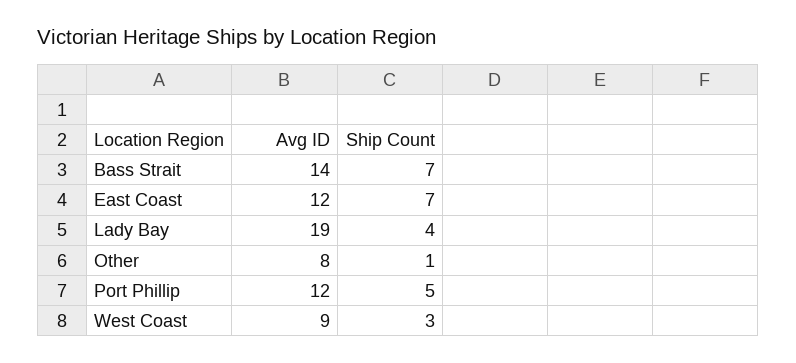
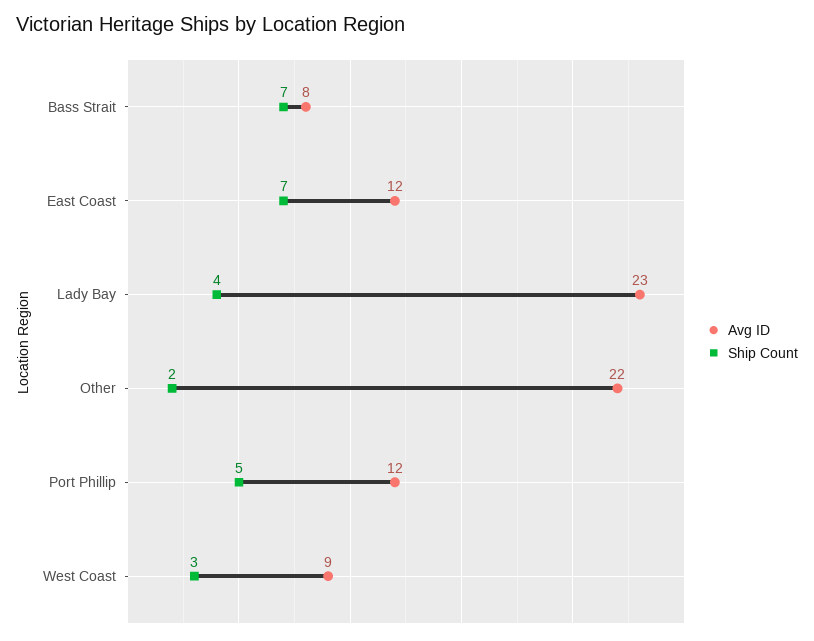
  {
    "Avg ID": {
-     "Bass Strait": 14,
+     "Bass Strait": 8,
      "East Coast": 12,
-     "Lady Bay": 19,
+     "Lady Bay": 23,
-     "Other": 8,
+     "Other": 22,
      "Port Phillip": 12,
      "West Coast": 9
    },
    "Ship Count": {
      "Bass Strait": 7,
      "East Coast": 7,
      "Lady Bay": 4,
-     "Other": 1,
+     "Other": 2,
      "Port Phillip": 5,
      "West Coast": 3
    }
  }

